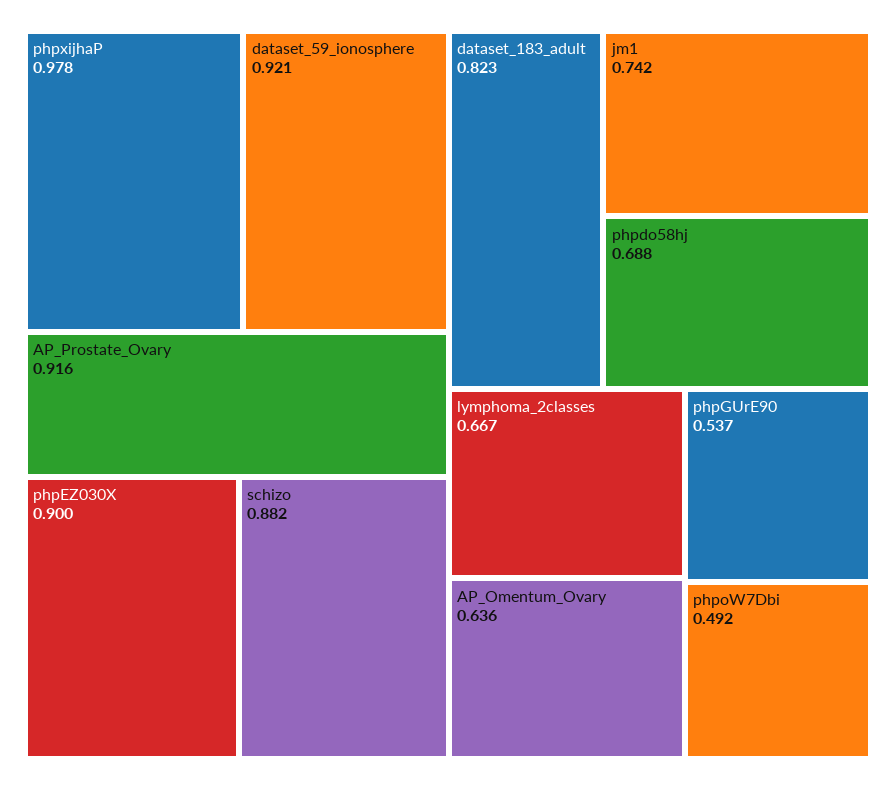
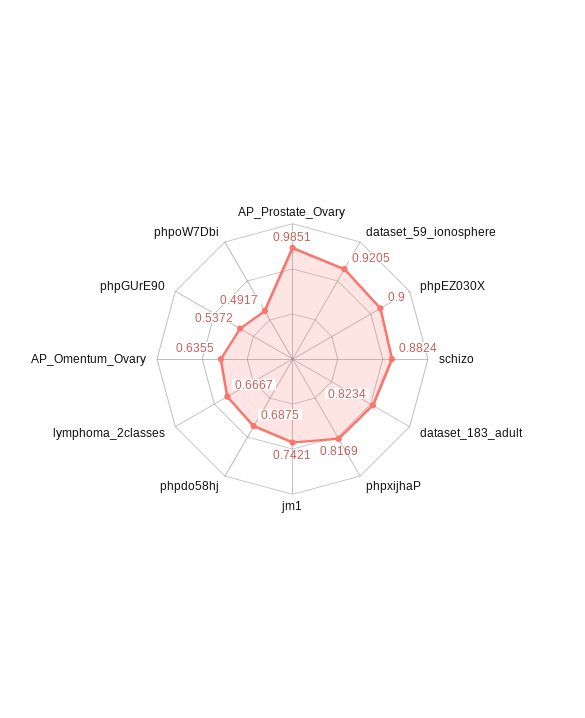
  {
-   "phpxijhaP": 0.978,
+   "phpxijhaP": 0.8169,
    "dataset_59_ionosphere": 0.9205,
-   "AP_Prostate_Ovary": 0.916,
+   "AP_Prostate_Ovary": 0.9851,
    "phpEZ030X": 0.9,
    "schizo": 0.8824,
    "dataset_183_adult": 0.8234,
    "jm1": 0.7421,
    "phpdo58hj": 0.6875,
    "lymphoma_2classes": 0.6667,
    "AP_Omentum_Ovary": 0.6355,
    "phpGUrE90": 0.5372,
    "phpoW7Dbi": 0.4917
  }

